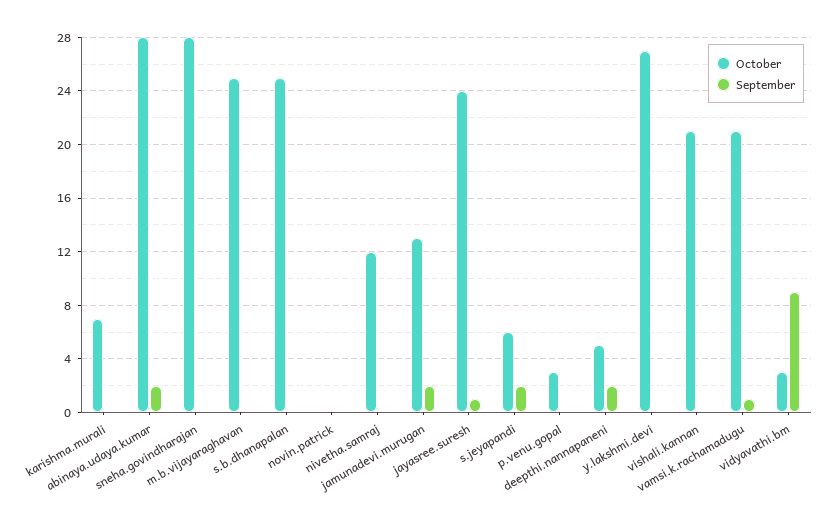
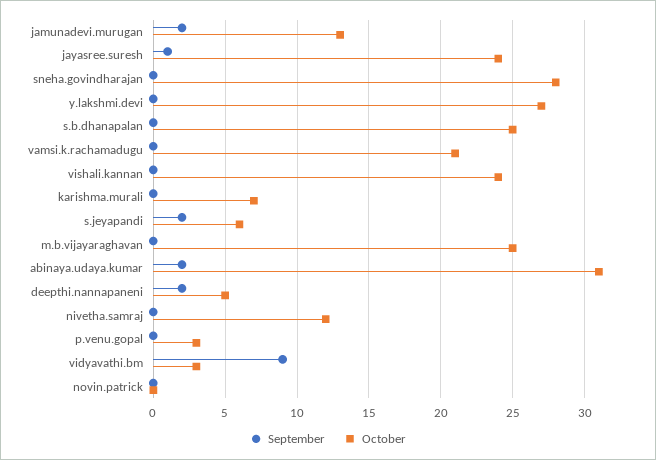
  {
    "October": {
      "karishma.murali": 7,
-     "abinaya.udaya.kumar": 28,
+     "abinaya.udaya.kumar": 31,
      "sneha.govindharajan": 28,
      "m.b.vijayaraghavan": 25,
      "s.b.dhanapalan": 25,
      "novin.patrick": 0,
      "nivetha.samraj": 12,
      "jamunadevi.murugan": 13,
      "jayasree.suresh": 24,
      "s.jeyapandi": 6,
      "p.venu.gopal": 3,
      "deepthi.nannapaneni": 5,
      "y.lakshmi.devi": 27,
-     "vishali.kannan": 21,
+     "vishali.kannan": 24,
      "vamsi.k.rachamadugu": 21,
      "vidyavathi.bm": 3
    },
    "September": {
      "karishma.murali": 0,
      "abinaya.udaya.kumar": 2,
      "sneha.govindharajan": 0,
      "m.b.vijayaraghavan": 0,
      "s.b.dhanapalan": 0,
      "novin.patrick": 0,
      "nivetha.samraj": 0,
      "jamunadevi.murugan": 2,
      "jayasree.suresh": 1,
      "s.jeyapandi": 2,
      "p.venu.gopal": 0,
      "deepthi.nannapaneni": 2,
      "y.lakshmi.devi": 0,
      "vishali.kannan": 0,
-     "vamsi.k.rachamadugu": 1,
+     "vamsi.k.rachamadugu": 0,
      "vidyavathi.bm": 9
    }
  }

